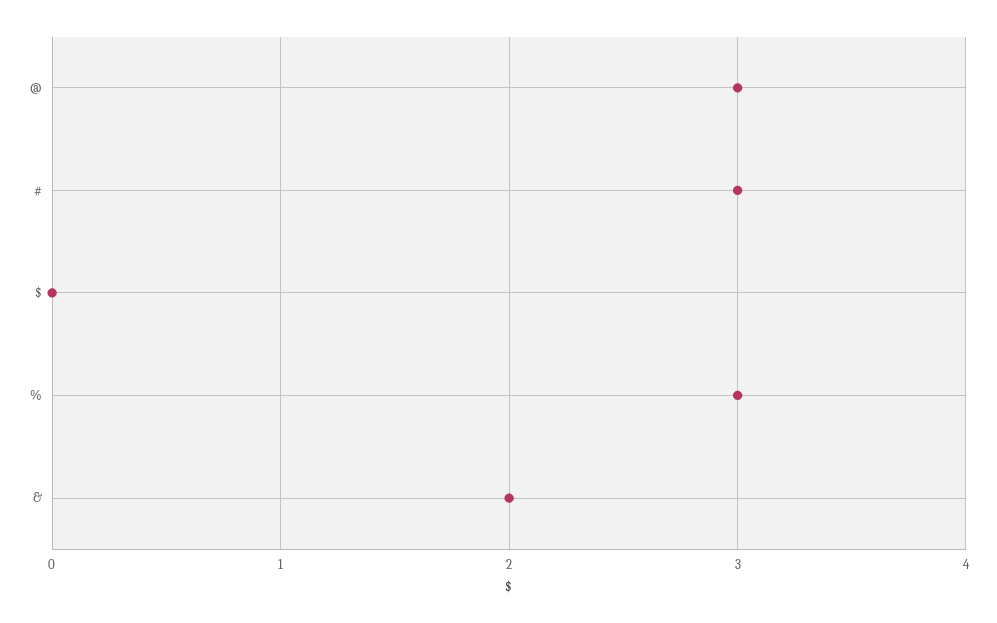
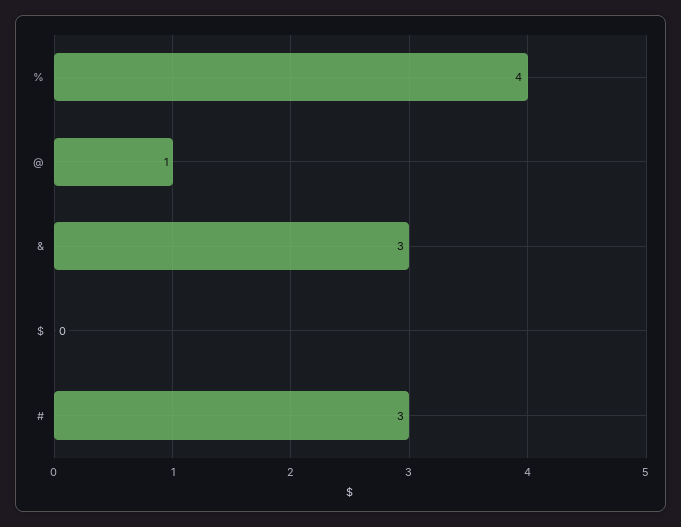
  {
-   "@": 3,
+   "@": 1,
    "#": 3,
    "$": 0,
-   "%": 3,
+   "%": 4,
-   "&": 2
+   "&": 3
  }

